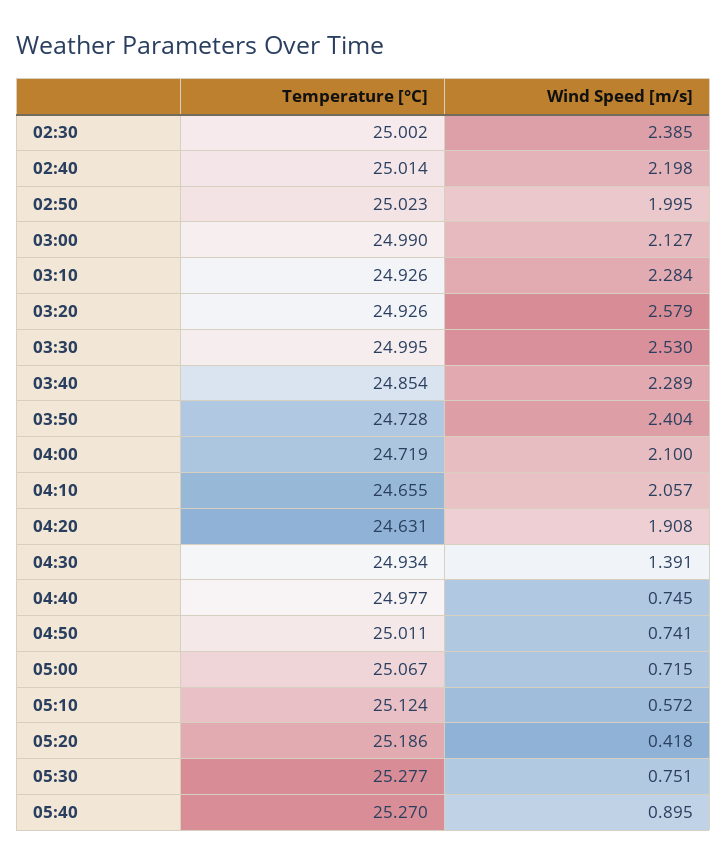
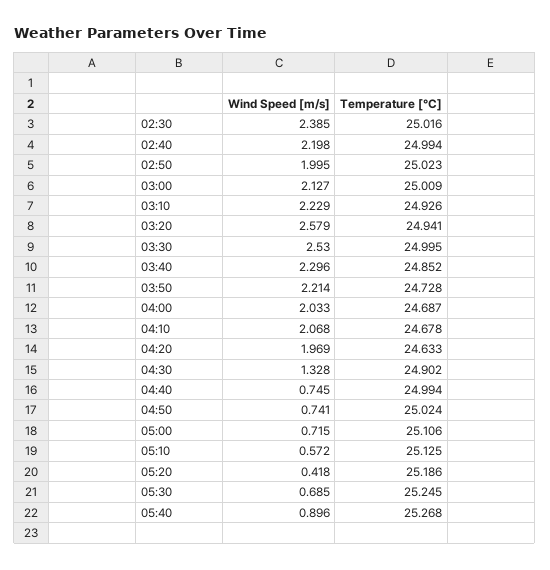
  {
    "Temperature [°C]": {
-     "02:30": 25.002,
+     "02:30": 25.016,
-     "02:40": 25.014,
+     "02:40": 24.994,
      "02:50": 25.023,
-     "03:00": 24.99,
+     "03:00": 25.009,
      "03:10": 24.926,
-     "03:20": 24.926,
+     "03:20": 24.941,
      "03:30": 24.995,
-     "03:40": 24.854,
+     "03:40": 24.852,
      "03:50": 24.728,
-     "04:00": 24.719,
+     "04:00": 24.687,
-     "04:10": 24.655,
+     "04:10": 24.678,
-     "04:20": 24.631,
+     "04:20": 24.633,
-     "04:30": 24.934,
+     "04:30": 24.902,
-     "04:40": 24.977,
+     "04:40": 24.994,
-     "04:50": 25.011,
+     "04:50": 25.024,
-     "05:00": 25.067,
+     "05:00": 25.106,
-     "05:10": 25.124,
+     "05:10": 25.125,
      "05:20": 25.186,
-     "05:30": 25.277,
+     "05:30": 25.245,
-     "05:40": 25.27
+     "05:40": 25.268
    },
    "Wind Speed [m/s]": {
      "02:30": 2.385,
      "02:40": 2.198,
      "02:50": 1.995,
      "03:00": 2.127,
-     "03:10": 2.284,
+     "03:10": 2.229,
      "03:20": 2.579,
      "03:30": 2.53,
-     "03:40": 2.289,
+     "03:40": 2.296,
-     "03:50": 2.404,
+     "03:50": 2.214,
-     "04:00": 2.1,
+     "04:00": 2.033,
-     "04:10": 2.057,
+     "04:10": 2.068,
-     "04:20": 1.908,
+     "04:20": 1.969,
-     "04:30": 1.391,
+     "04:30": 1.328,
      "04:40": 0.745,
      "04:50": 0.741,
      "05:00": 0.715,
      "05:10": 0.572,
      "05:20": 0.418,
-     "05:30": 0.751,
+     "05:30": 0.685,
-     "05:40": 0.895
+     "05:40": 0.896
    }
  }

